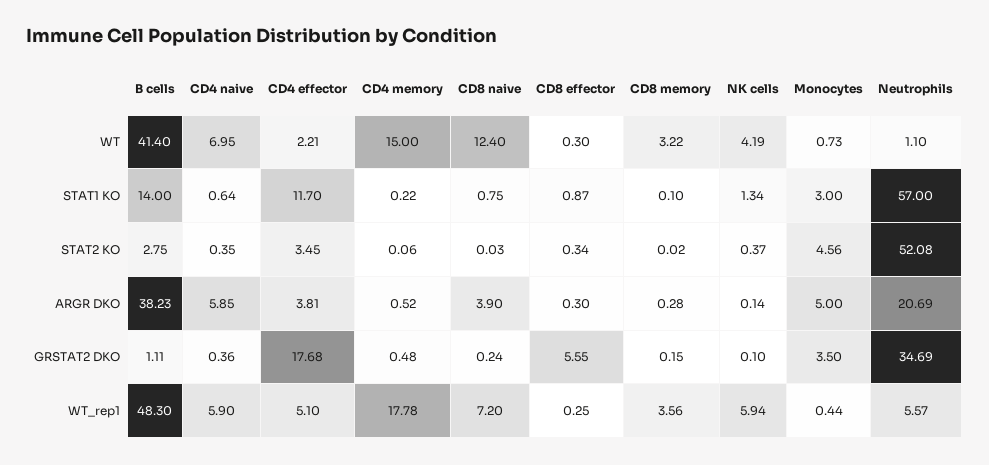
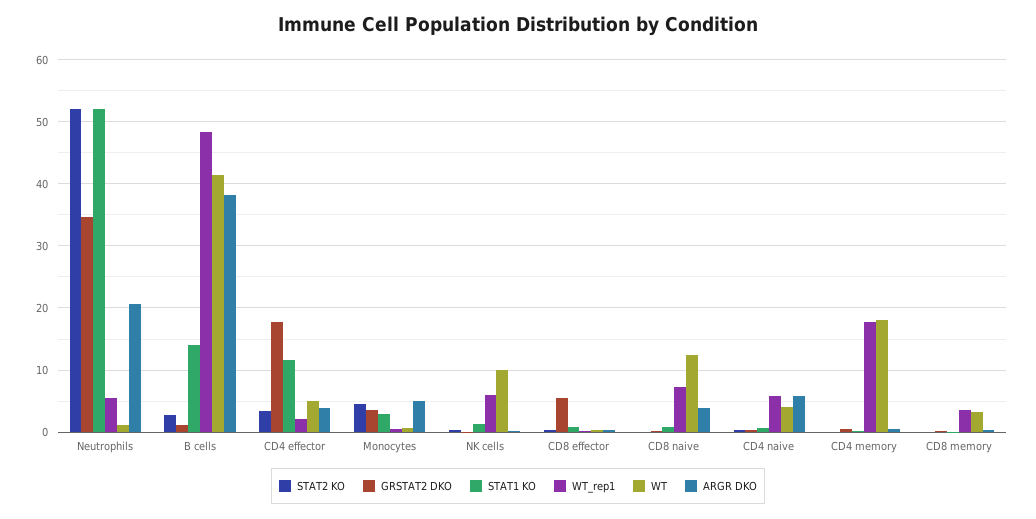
  {
    "WT": {
      "B cells": 41.4,
-     "CD4 naive": 6.95,
+     "CD4 naive": 4,
-     "CD4 effector": 2.21,
+     "CD4 effector": 5,
-     "CD4 memory": 15,
+     "CD4 memory": 18,
      "CD8 naive": 12.4,
      "CD8 effector": 0.3,
      "CD8 memory": 3.22,
-     "NK cells": 4.19,
+     "NK cells": 10,
      "Monocytes": 0.73,
      "Neutrophils": 1.1
    },
    "STAT1 KO": {
      "B cells": 14,
      "CD4 naive": 0.64,
      "CD4 effector": 11.7,
      "CD4 memory": 0.22,
      "CD8 naive": 0.75,
      "CD8 effector": 0.87,
      "CD8 memory": 0.1,
      "NK cells": 1.34,
      "Monocytes": 3,
-     "Neutrophils": 57
+     "Neutrophils": 52
    },
    "STAT2 KO": {
      "B cells": 2.75,
      "CD4 naive": 0.35,
      "CD4 effector": 3.45,
      "CD4 memory": 0.06,
      "CD8 naive": 0.03,
      "CD8 effector": 0.34,
      "CD8 memory": 0.02,
      "NK cells": 0.37,
      "Monocytes": 4.56,
      "Neutrophils": 52.08
    },
    "ARGR DKO": {
      "B cells": 38.23,
      "CD4 naive": 5.85,
      "CD4 effector": 3.81,
      "CD4 memory": 0.52,
      "CD8 naive": 3.9,
      "CD8 effector": 0.3,
      "CD8 memory": 0.28,
      "NK cells": 0.14,
      "Monocytes": 5,
      "Neutrophils": 20.69
    },
    "GRSTAT2 DKO": {
      "B cells": 1.11,
      "CD4 naive": 0.36,
      "CD4 effector": 17.68,
      "CD4 memory": 0.48,
      "CD8 naive": 0.24,
      "CD8 effector": 5.55,
      "CD8 memory": 0.15,
      "NK cells": 0.1,
      "Monocytes": 3.5,
      "Neutrophils": 34.69
    },
    "WT_rep1": {
      "B cells": 48.3,
      "CD4 naive": 5.9,
-     "CD4 effector": 5.1,
+     "CD4 effector": 2,
      "CD4 memory": 17.78,
      "CD8 naive": 7.2,
      "CD8 effector": 0.25,
      "CD8 memory": 3.56,
      "NK cells": 5.94,
      "Monocytes": 0.44,
      "Neutrophils": 5.57
    }
  }

